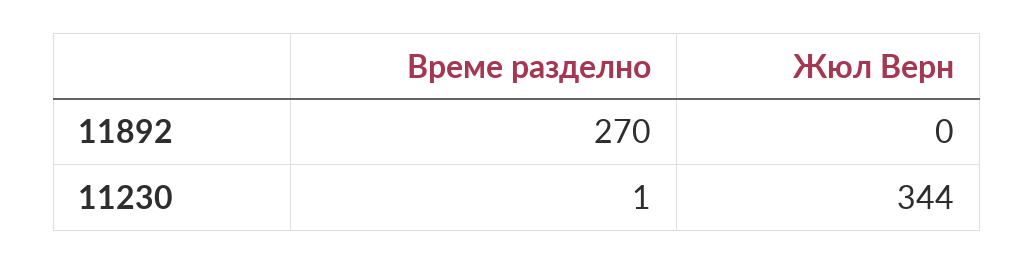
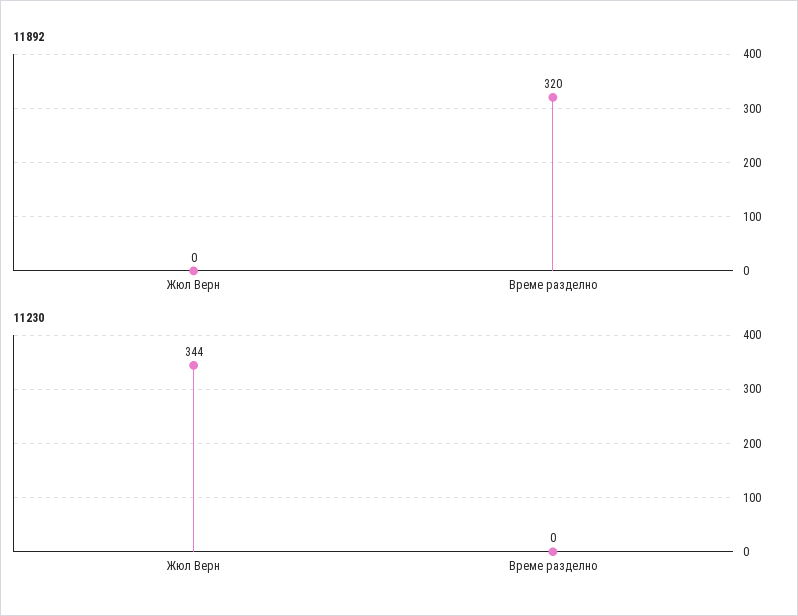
  {
    "11892": {
-     "Време разделно": 270,
+     "Време разделно": 320,
      "Жюл Верн": 0
    },
    "11230": {
-     "Време разделно": 1,
+     "Време разделно": 0,
      "Жюл Верн": 344
    }
  }

